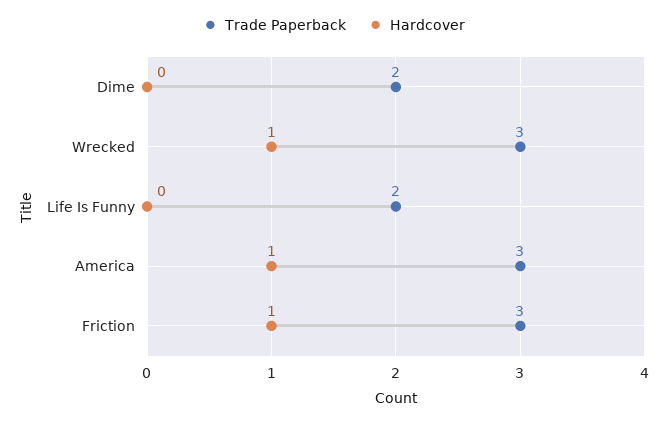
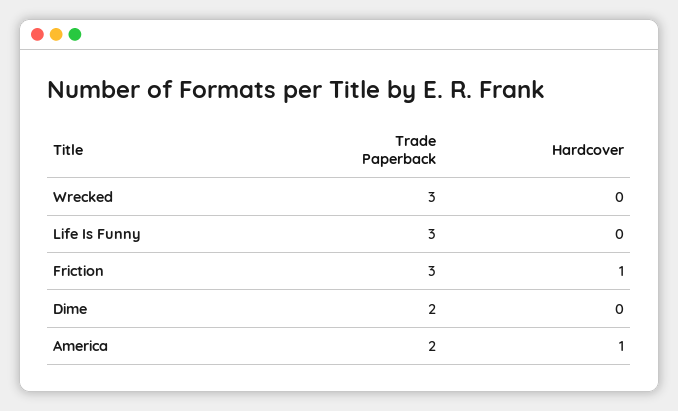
  {
    "Trade Paperback": {
      "Dime": 2,
      "Wrecked": 3,
-     "Life Is Funny": 2,
+     "Life Is Funny": 3,
-     "America": 3,
+     "America": 2,
      "Friction": 3
    },
    "Hardcover": {
      "Dime": 0,
-     "Wrecked": 1,
+     "Wrecked": 0,
      "Life Is Funny": 0,
      "America": 1,
      "Friction": 1
    }
  }

